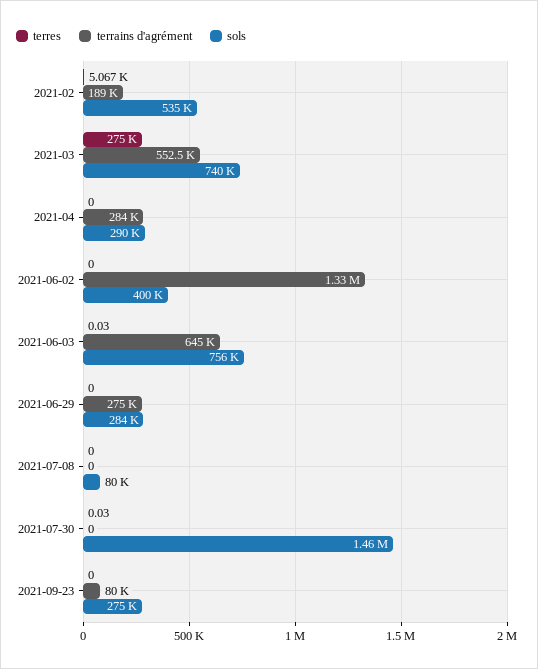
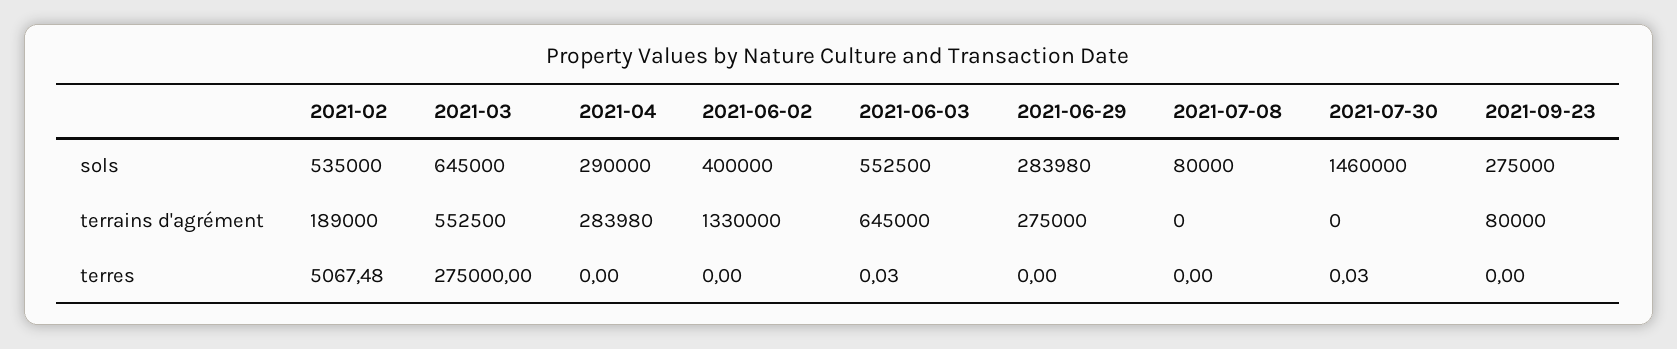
  {
    "terres": {
      "2021-02": 5067.48,
      "2021-03": 275000,
      "2021-04": 0,
      "2021-06-02": 0,
      "2021-06-03": 0.03,
      "2021-06-29": 0,
      "2021-07-08": 0,
      "2021-07-30": 0.03,
      "2021-09-23": 0
    },
    "terrains d'agrément": {
      "2021-02": 189000,
      "2021-03": 552500,
      "2021-04": 283980,
      "2021-06-02": 1330000,
      "2021-06-03": 645000,
      "2021-06-29": 275000,
      "2021-07-08": 0,
      "2021-07-30": 0,
      "2021-09-23": 80000
    },
    "sols": {
      "2021-02": 535000,
-     "2021-03": 740000,
+     "2021-03": 645000,
      "2021-04": 290000,
      "2021-06-02": 400000,
-     "2021-06-03": 756000,
+     "2021-06-03": 552500,
      "2021-06-29": 283980,
      "2021-07-08": 80000,
      "2021-07-30": 1460000,
      "2021-09-23": 275000
    }
  }

